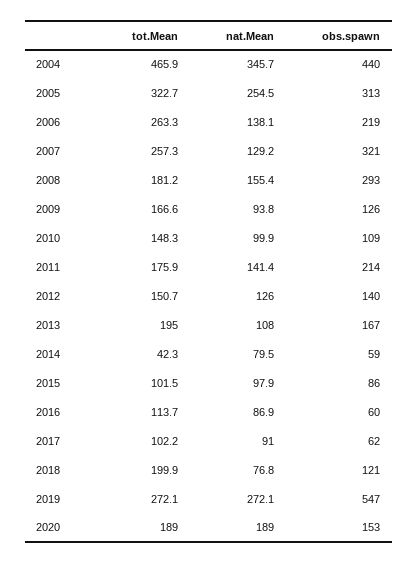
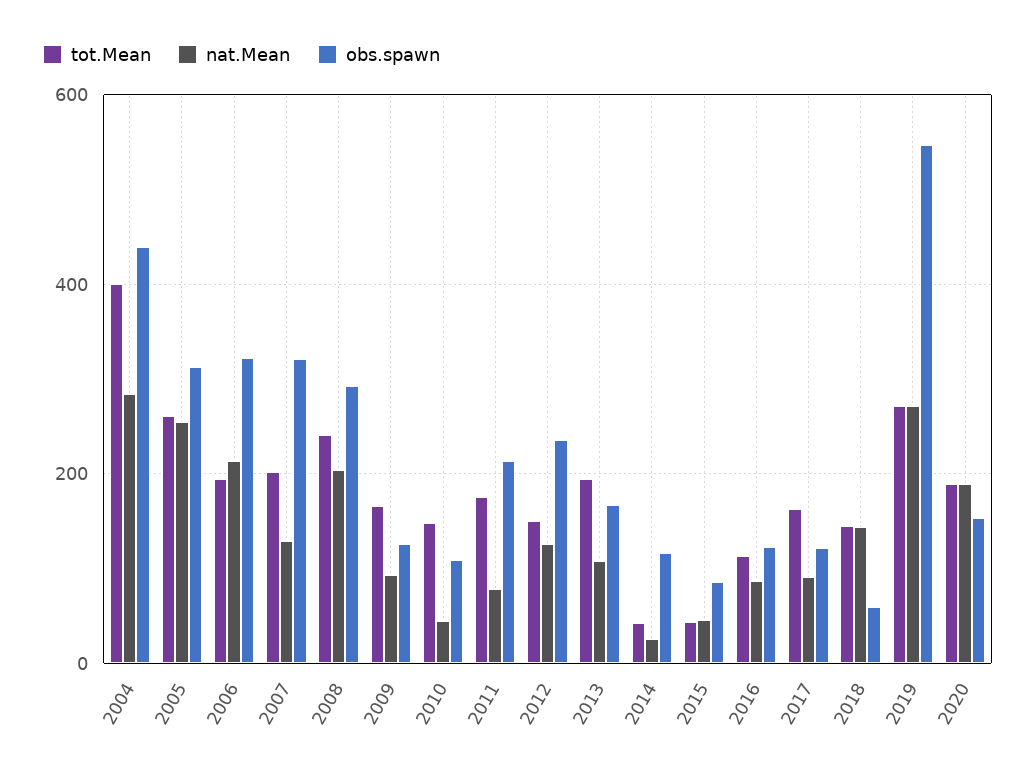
  {
    "tot.Mean": {
-     "2004": 465.9,
+     "2004": 400,
-     "2005": 322.7,
+     "2005": 260,
-     "2006": 263.3,
+     "2006": 200,
-     "2007": 257.3,
+     "2007": 200,
-     "2008": 181.2,
+     "2008": 240,
      "2009": 166.6,
      "2010": 148.3,
      "2011": 175.9,
      "2012": 150.7,
      "2013": 195,
      "2014": 42.3,
-     "2015": 101.5,
+     "2015": 40,
      "2016": 113.7,
-     "2017": 102.2,
+     "2017": 160,
-     "2018": 199.9,
+     "2018": 140,
      "2019": 272.1,
      "2020": 189
    },
    "nat.Mean": {
-     "2004": 345.7,
+     "2004": 280,
      "2005": 254.5,
-     "2006": 138.1,
+     "2006": 220,
      "2007": 129.2,
-     "2008": 155.4,
+     "2008": 200,
      "2009": 93.8,
-     "2010": 99.9,
+     "2010": 40,
-     "2011": 141.4,
+     "2011": 80,
      "2012": 126,
      "2013": 108,
-     "2014": 79.5,
+     "2014": 20,
-     "2015": 97.9,
+     "2015": 40,
      "2016": 86.9,
      "2017": 91,
-     "2018": 76.8,
+     "2018": 140,
      "2019": 272.1,
      "2020": 189
    },
    "obs.spawn": {
      "2004": 440,
      "2005": 313,
-     "2006": 219,
+     "2006": 320,
      "2007": 321,
      "2008": 293,
      "2009": 126,
      "2010": 109,
      "2011": 214,
-     "2012": 140,
+     "2012": 240,
      "2013": 167,
-     "2014": 59,
+     "2014": 120,
      "2015": 86,
-     "2016": 60,
+     "2016": 120,
-     "2017": 62,
+     "2017": 120,
-     "2018": 121,
+     "2018": 60,
      "2019": 547,
      "2020": 153
    }
  }

